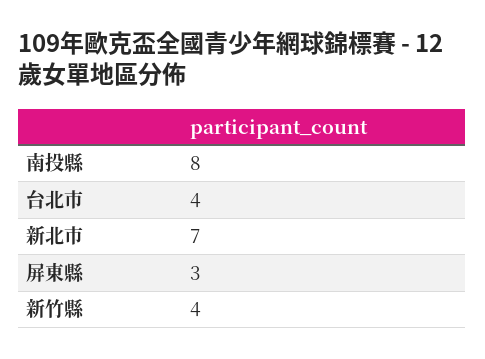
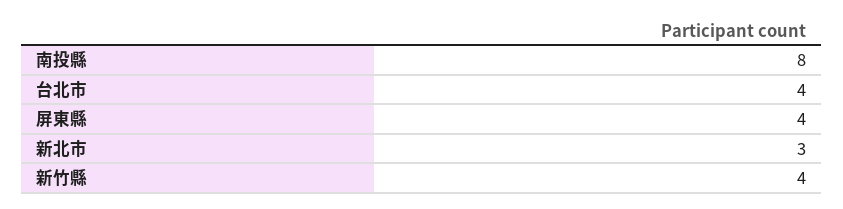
  {
    "南投縣": 8,
    "台北市": 4,
-   "新北市": 7,
+   "新北市": 3,
-   "屏東縣": 3,
+   "屏東縣": 4,
    "新竹縣": 4
  }

